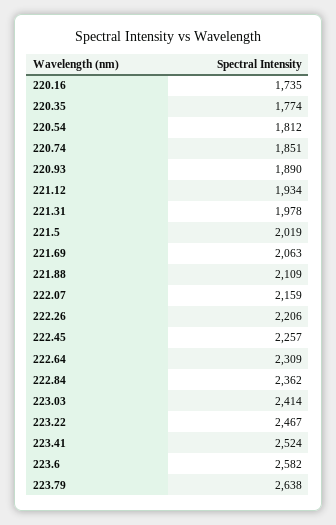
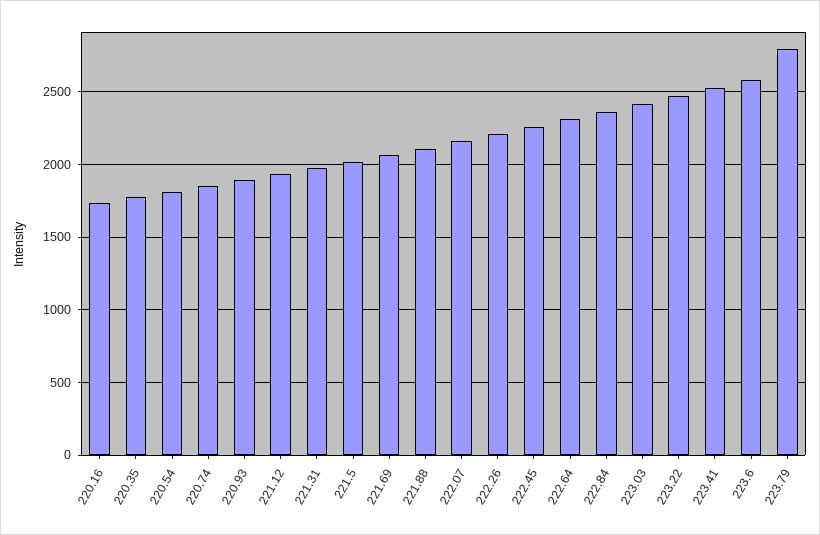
  {
    "220.16": 1735,
    "220.35": 1774,
    "220.54": 1812,
    "220.74": 1851,
    "220.93": 1890,
    "221.12": 1934,
    "221.31": 1978,
    "221.5": 2019,
    "221.69": 2063,
    "221.88": 2109,
    "222.07": 2159,
    "222.26": 2206,
    "222.45": 2257,
    "222.64": 2309,
    "222.84": 2362,
    "223.03": 2414,
    "223.22": 2467,
    "223.41": 2524,
    "223.6": 2582,
-   "223.79": 2638
+   "223.79": 2800
  }

